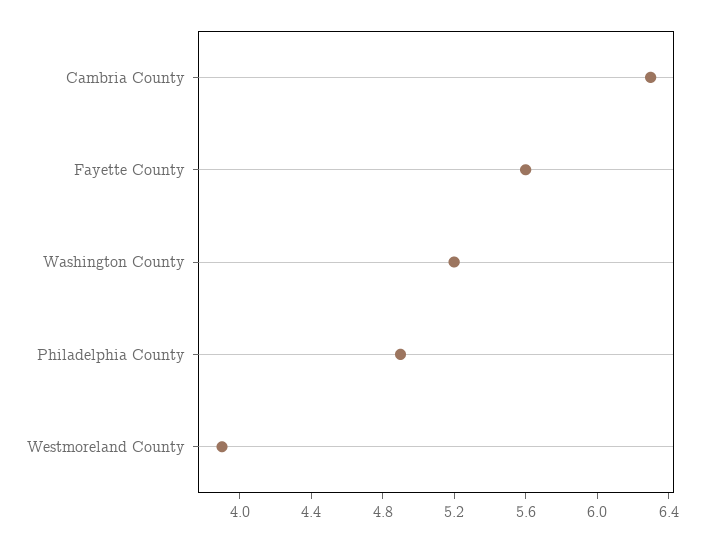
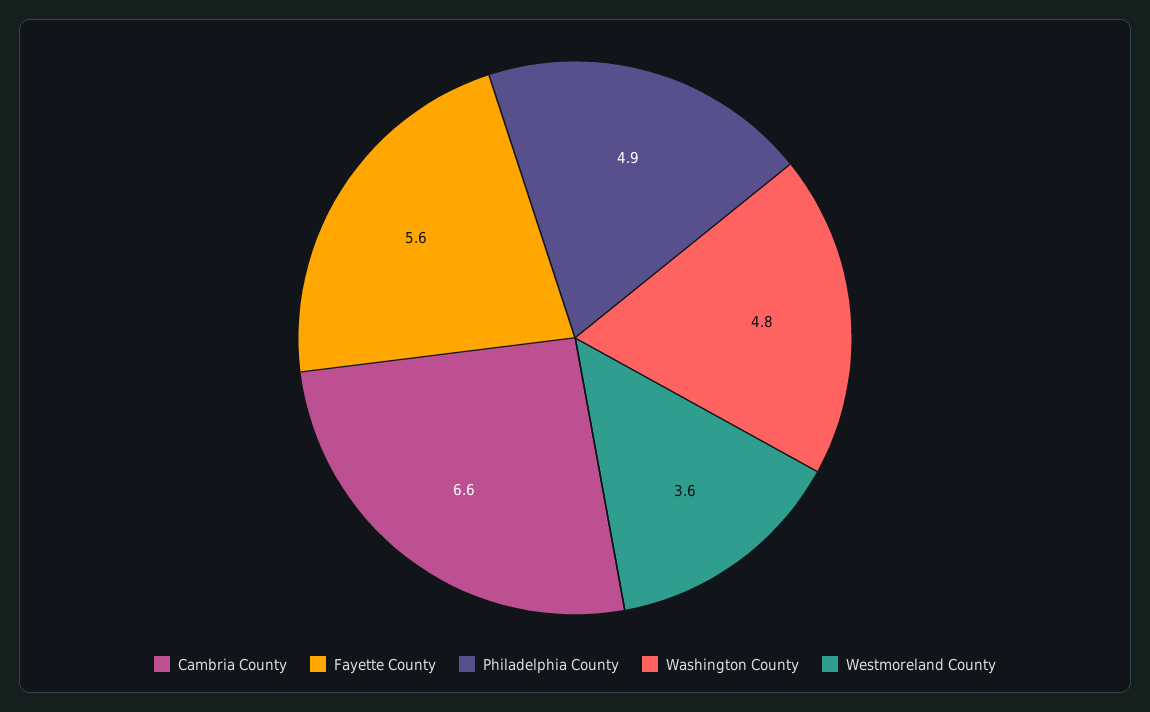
  {
-   "Cambria County": 6.3,
+   "Cambria County": 6.6,
    "Fayette County": 5.6,
-   "Washington County": 5.2,
+   "Washington County": 4.8,
    "Philadelphia County": 4.9,
-   "Westmoreland County": 3.9
+   "Westmoreland County": 3.6
  }

